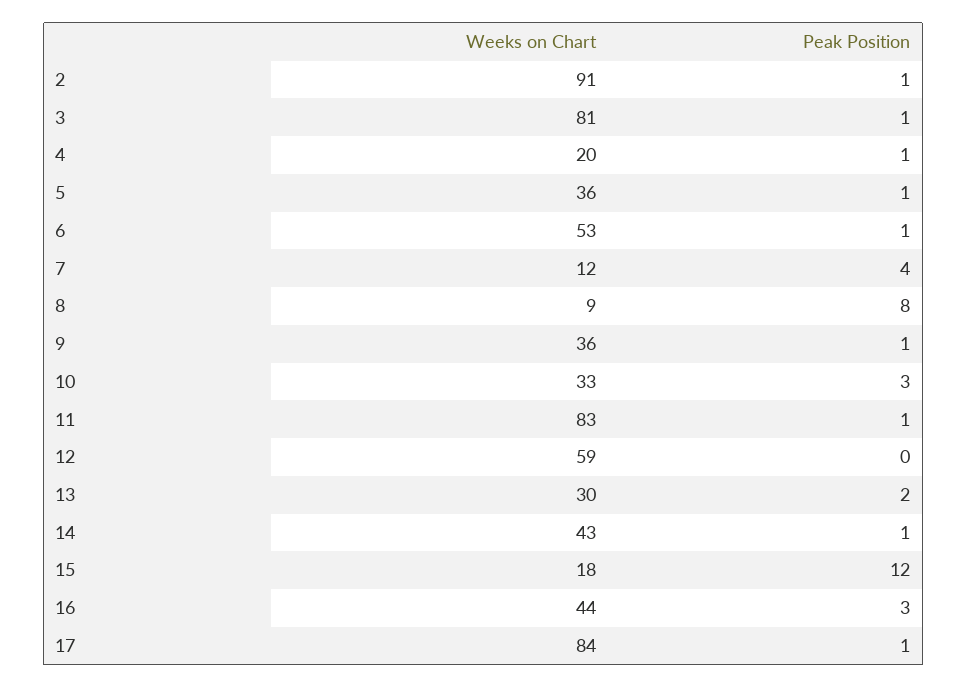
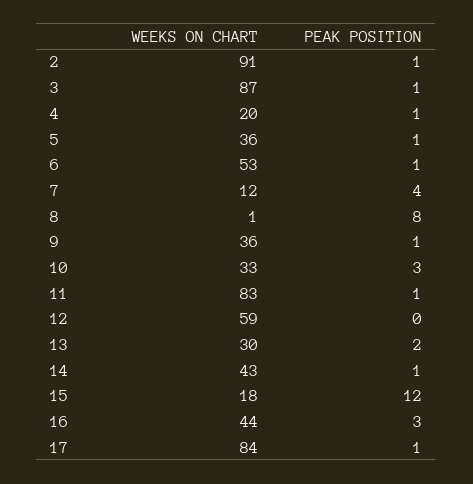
  {
    "Weeks on Chart": {
      "2": 91,
-     "3": 81,
+     "3": 87,
      "4": 20,
      "5": 36,
      "6": 53,
      "7": 12,
-     "8": 9,
+     "8": 1,
      "9": 36,
      "10": 33,
      "11": 83,
      "12": 59,
      "13": 30,
      "14": 43,
      "15": 18,
      "16": 44,
      "17": 84
    },
    "Peak Position": {
      "2": 1,
      "3": 1,
      "4": 1,
      "5": 1,
      "6": 1,
      "7": 4,
      "8": 8,
      "9": 1,
      "10": 3,
      "11": 1,
      "12": 0,
      "13": 2,
      "14": 1,
      "15": 12,
      "16": 3,
      "17": 1
    }
  }

